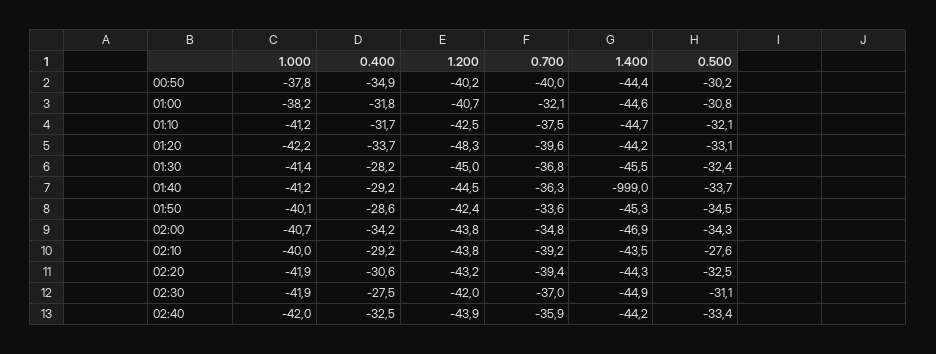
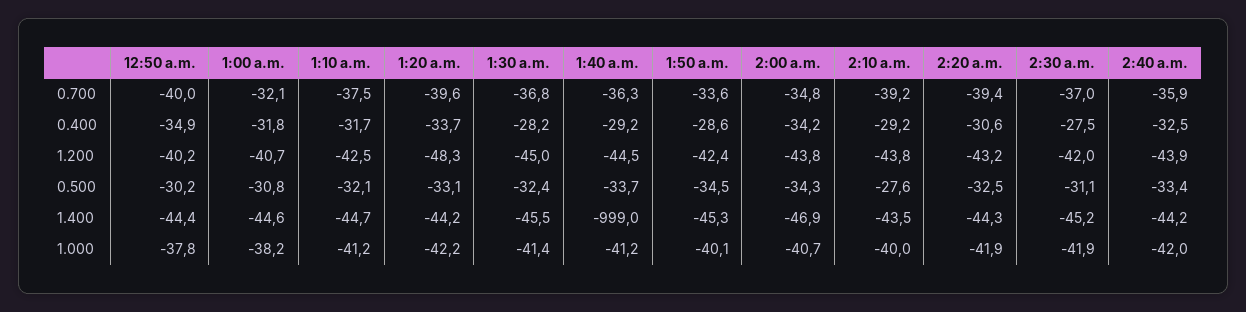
  {
    "1.000": {
      "00:50": -37.8,
      "01:00": -38.2,
      "01:10": -41.2,
      "01:20": -42.2,
      "01:30": -41.4,
      "01:40": -41.2,
      "01:50": -40.1,
      "02:00": -40.7,
      "02:10": -40,
      "02:20": -41.9,
      "02:30": -41.9,
      "02:40": -42
    },
    "0.400": {
      "00:50": -34.9,
      "01:00": -31.8,
      "01:10": -31.7,
      "01:20": -33.7,
      "01:30": -28.2,
      "01:40": -29.2,
      "01:50": -28.6,
      "02:00": -34.2,
      "02:10": -29.2,
      "02:20": -30.6,
      "02:30": -27.5,
      "02:40": -32.5
    },
    "1.200": {
      "00:50": -40.2,
      "01:00": -40.7,
      "01:10": -42.5,
      "01:20": -48.3,
      "01:30": -45,
      "01:40": -44.5,
      "01:50": -42.4,
      "02:00": -43.8,
      "02:10": -43.8,
      "02:20": -43.2,
      "02:30": -42,
      "02:40": -43.9
    },
    "0.700": {
      "00:50": -40,
      "01:00": -32.1,
      "01:10": -37.5,
      "01:20": -39.6,
      "01:30": -36.8,
      "01:40": -36.3,
      "01:50": -33.6,
      "02:00": -34.8,
      "02:10": -39.2,
      "02:20": -39.4,
      "02:30": -37,
      "02:40": -35.9
    },
    "1.400": {
      "00:50": -44.4,
      "01:00": -44.6,
      "01:10": -44.7,
      "01:20": -44.2,
      "01:30": -45.5,
      "01:40": -999,
      "01:50": -45.3,
      "02:00": -46.9,
      "02:10": -43.5,
      "02:20": -44.3,
-     "02:30": -44.9,
+     "02:30": -45.2,
      "02:40": -44.2
    },
    "0.500": {
      "00:50": -30.2,
      "01:00": -30.8,
      "01:10": -32.1,
      "01:20": -33.1,
      "01:30": -32.4,
      "01:40": -33.7,
      "01:50": -34.5,
      "02:00": -34.3,
      "02:10": -27.6,
      "02:20": -32.5,
      "02:30": -31.1,
      "02:40": -33.4
    }
  }

